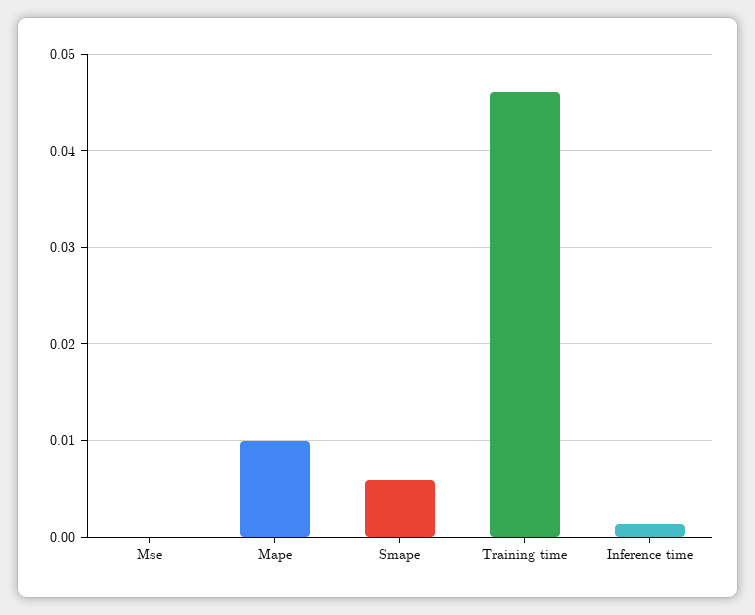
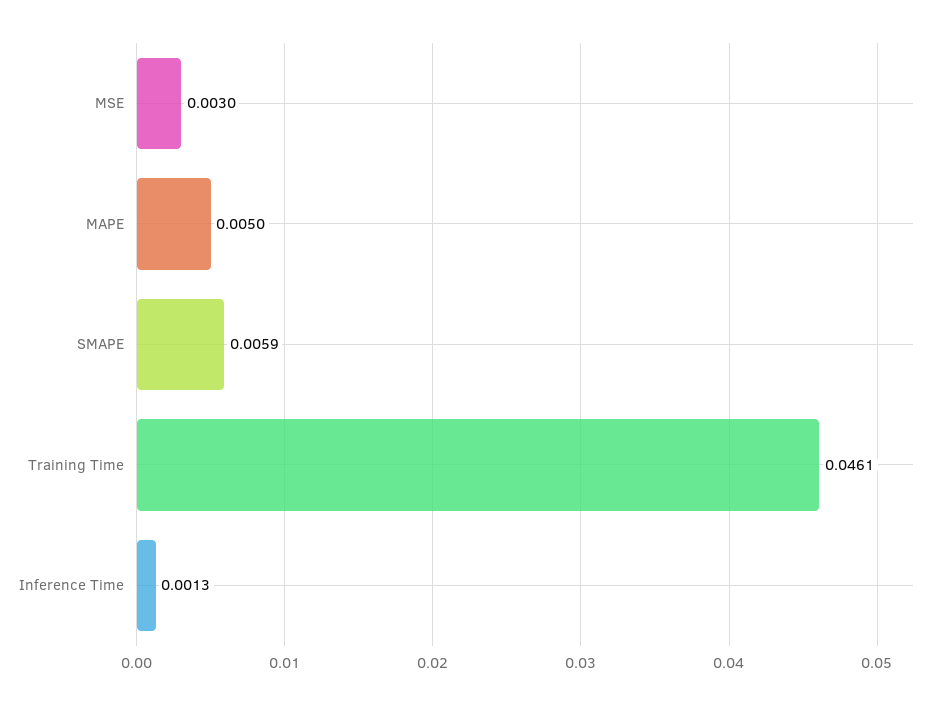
  {
-   "Mse": 0,
+   "Mse": 0.003,
-   "Mape": 0.01,
+   "Mape": 0.005,
    "Smape": 0.0059,
    "Training time": 0.0461,
    "Inference time": 0.0013
  }

